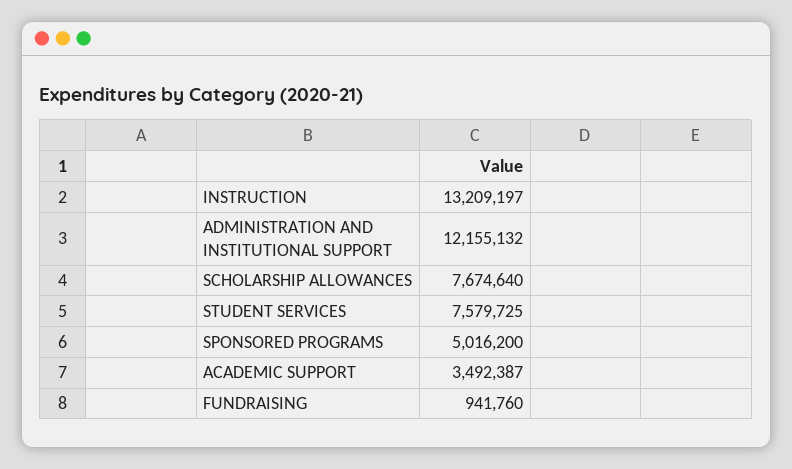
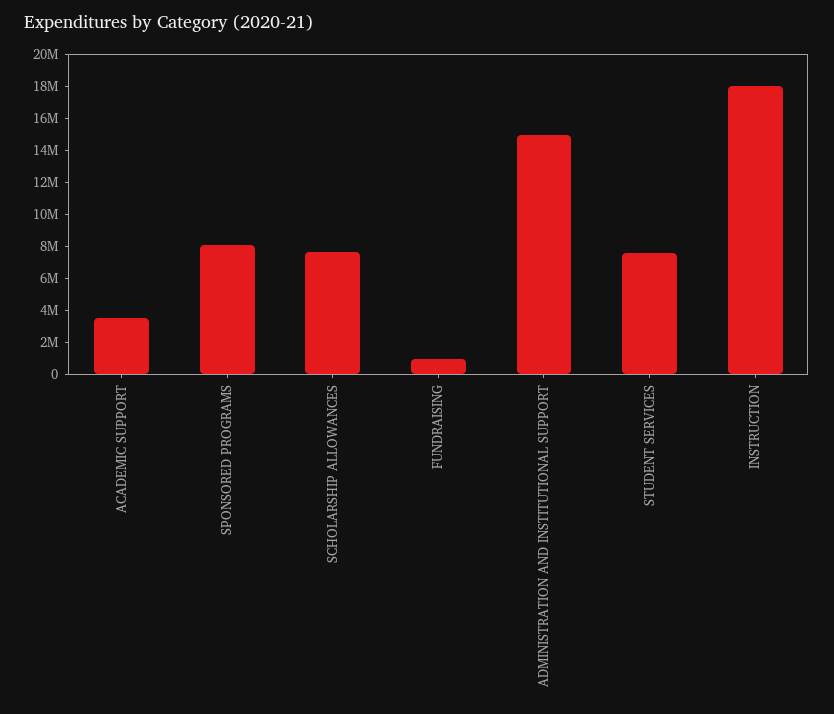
  {
-   "INSTRUCTION": 13209197,
+   "INSTRUCTION": 18000000,
-   "ADMINISTRATION AND INSTITUTIONAL SUPPORT": 12155132,
+   "ADMINISTRATION AND INSTITUTIONAL SUPPORT": 15000000,
    "SCHOLARSHIP ALLOWANCES": 7674640,
    "STUDENT SERVICES": 7579725,
-   "SPONSORED PROGRAMS": 5016200,
+   "SPONSORED PROGRAMS": 8000000,
    "ACADEMIC SUPPORT": 3492387,
    "FUNDRAISING": 941760
  }

